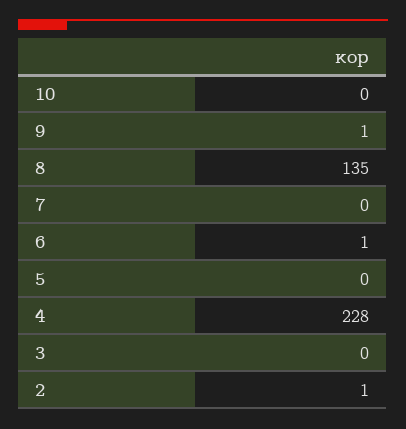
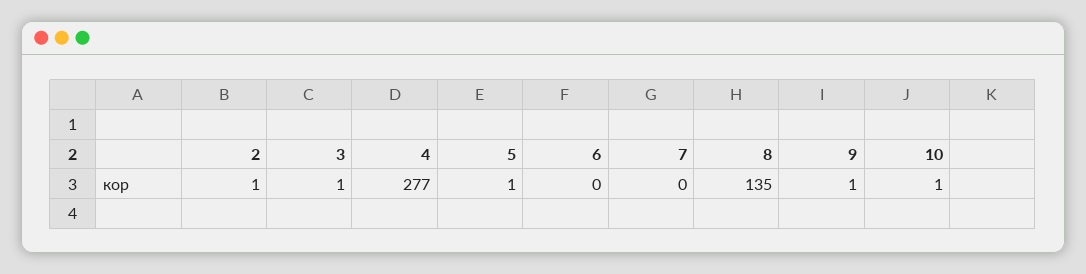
  {
-   "10": 0,
+   "10": 1,
    "9": 1,
    "8": 135,
    "7": 0,
-   "6": 1,
+   "6": 0,
-   "5": 0,
+   "5": 1,
-   "4": 228,
+   "4": 277,
-   "3": 0,
+   "3": 1,
    "2": 1
  }

